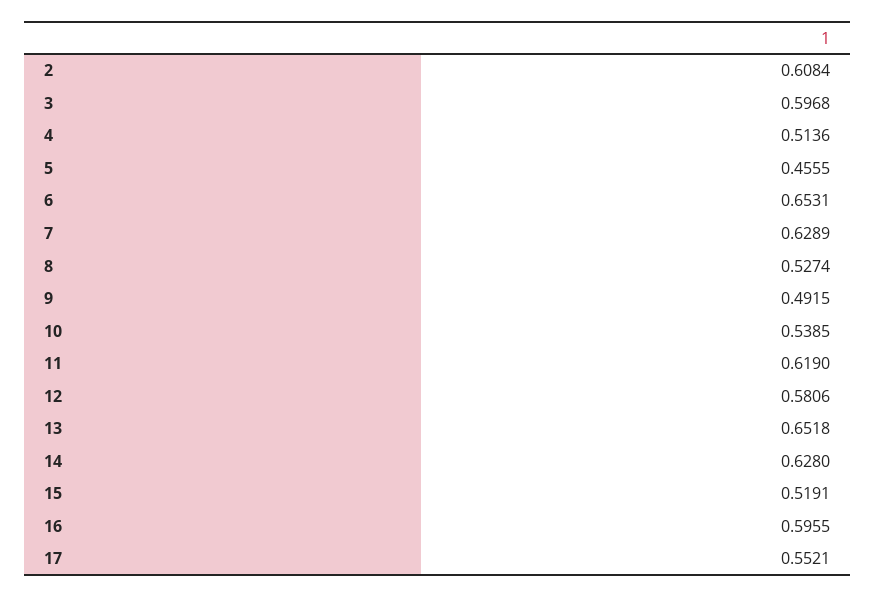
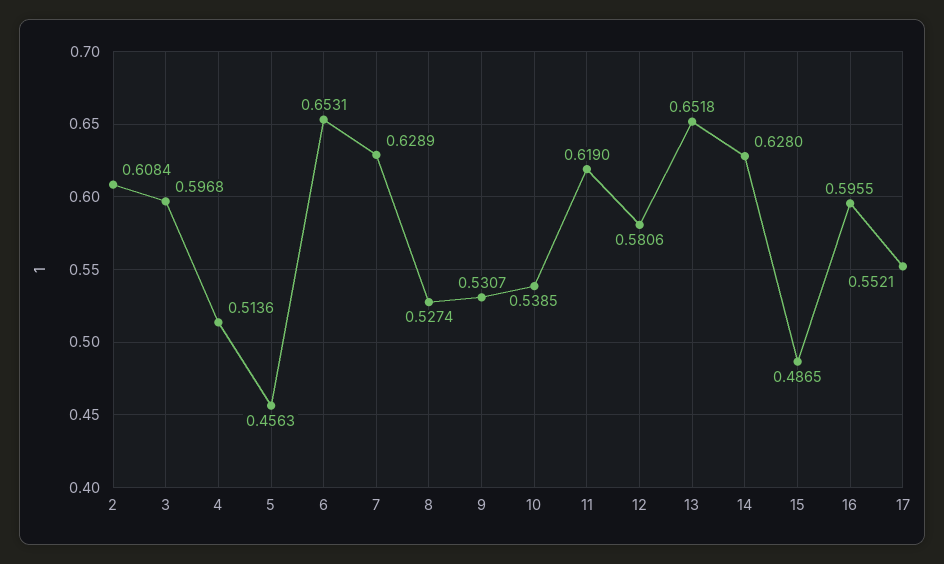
  {
    "2": 0.6084,
    "3": 0.5968,
    "4": 0.5136,
-   "5": 0.4555,
+   "5": 0.4563,
    "6": 0.6531,
    "7": 0.6289,
    "8": 0.5274,
-   "9": 0.4915,
+   "9": 0.5307,
    "10": 0.5385,
    "11": 0.619,
    "12": 0.5806,
    "13": 0.6518,
    "14": 0.628,
-   "15": 0.5191,
+   "15": 0.4865,
    "16": 0.5955,
    "17": 0.5521
  }

